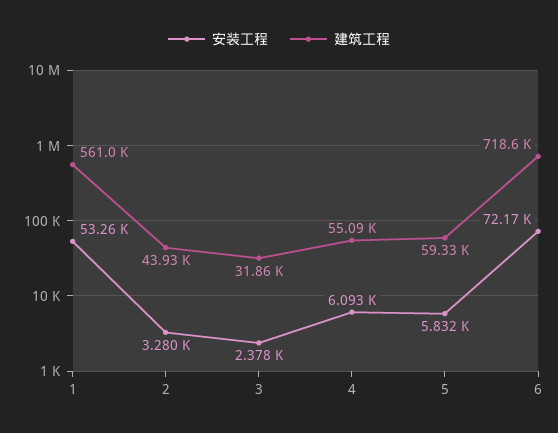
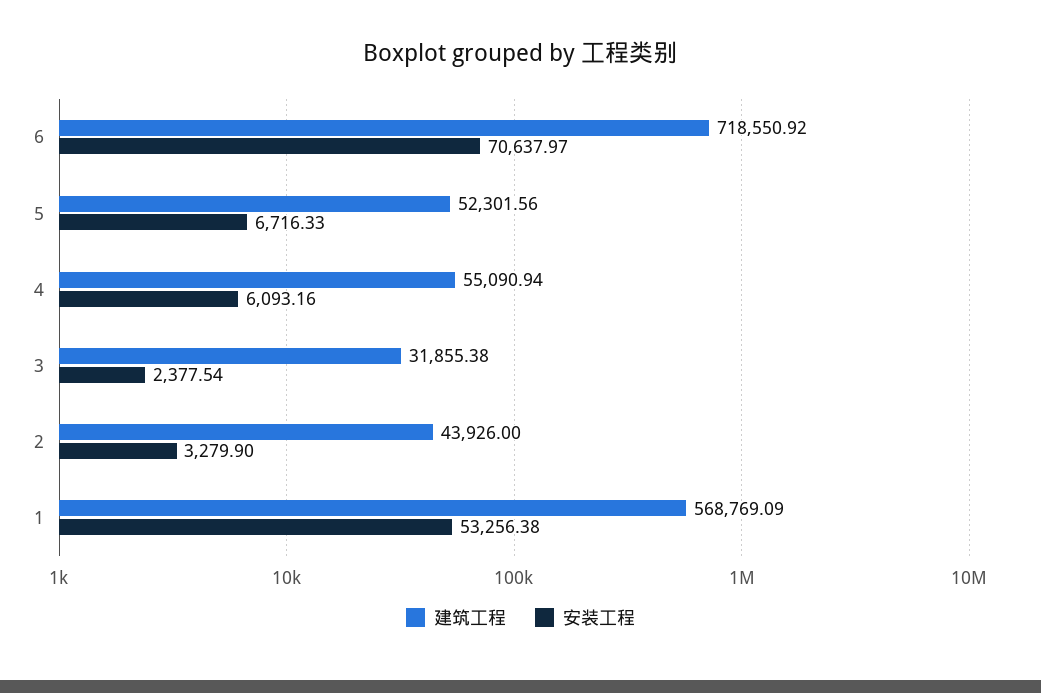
  {
    "安装工程": {
      "1": 53256.38,
      "2": 3279.9,
      "3": 2377.54,
      "4": 6093.16,
-     "5": 5832,
+     "5": 6716.33,
-     "6": 72170
+     "6": 70637.97
    },
    "建筑工程": {
-     "1": 561000,
+     "1": 568769.09,
      "2": 43926,
      "3": 31855.38,
      "4": 55090.94,
-     "5": 59330,
+     "5": 52301.56,
      "6": 718550.92
    }
  }

